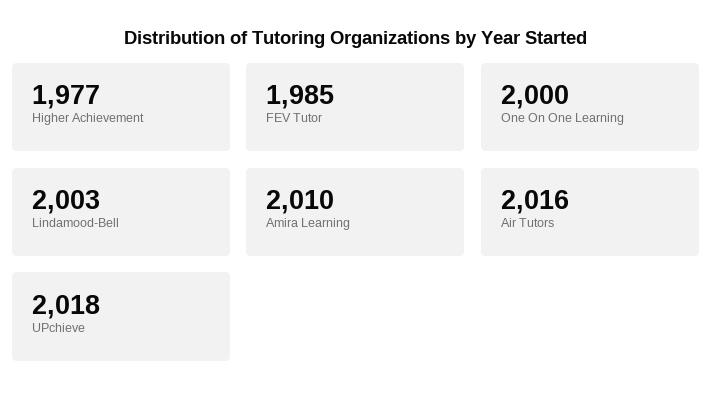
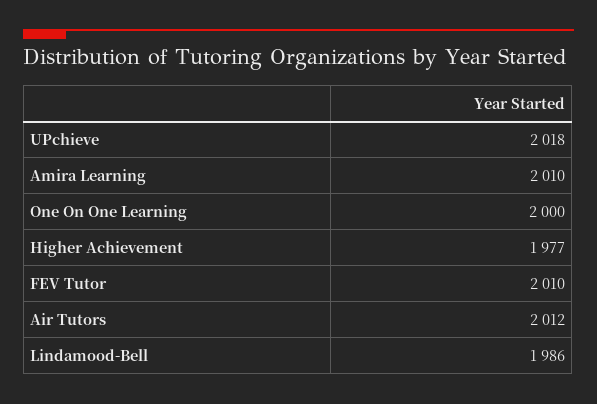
  {
    "Higher Achievement": 1977,
-   "FEV Tutor": 1985,
+   "FEV Tutor": 2010,
    "One On One Learning": 2000,
-   "Lindamood-Bell": 2003,
+   "Lindamood-Bell": 1986,
    "Amira Learning": 2010,
-   "Air Tutors": 2016,
+   "Air Tutors": 2012,
    "UPchieve": 2018
  }

